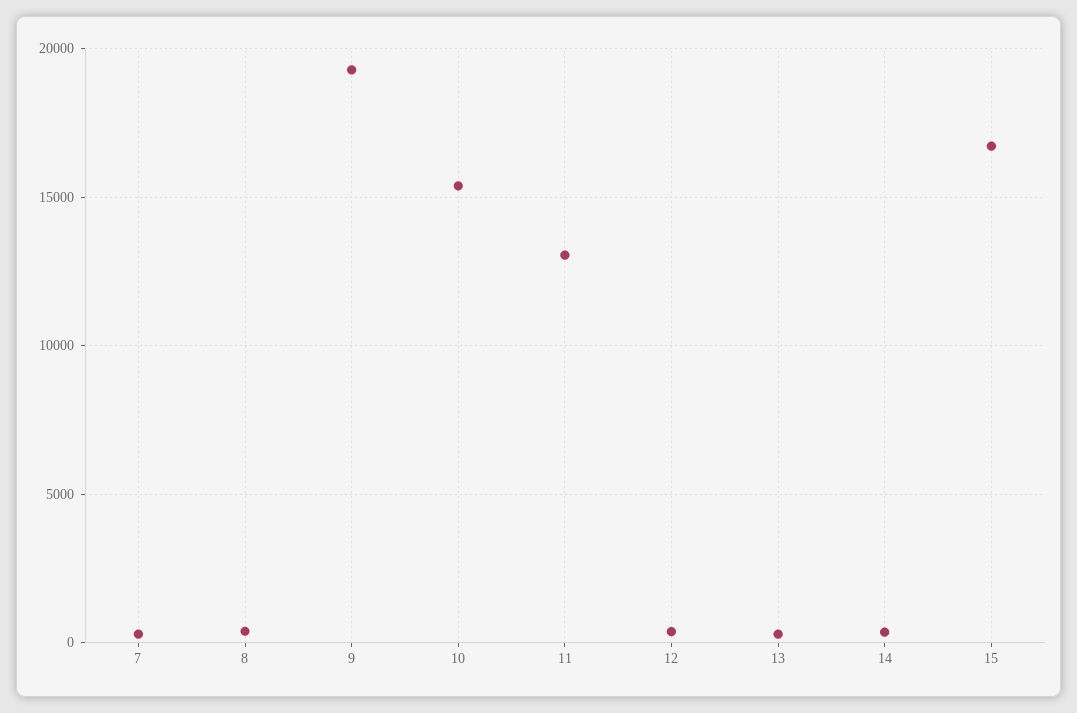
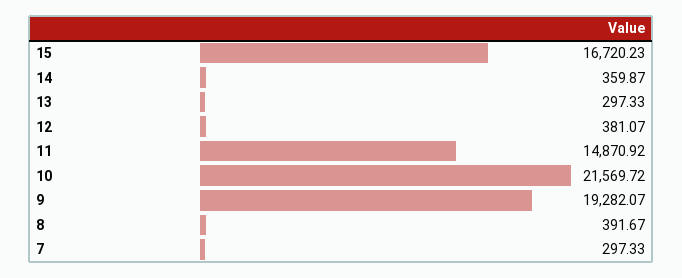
  {
    "7": 297.33,
    "8": 391.67,
    "9": 19282.07,
-   "10": 15500,
+   "10": 21569.72,
-   "11": 13000,
+   "11": 14870.92,
    "12": 381.07,
    "13": 297.33,
    "14": 359.87,
    "15": 16720.23
  }

